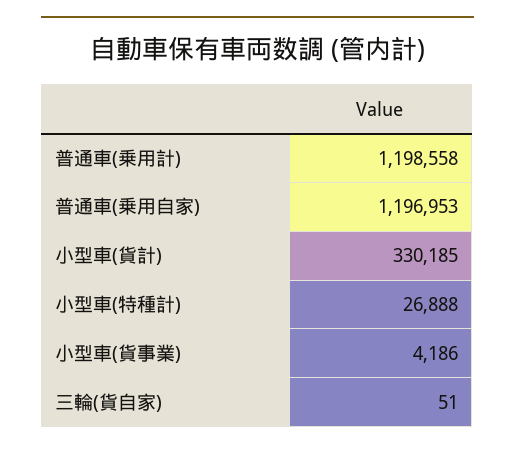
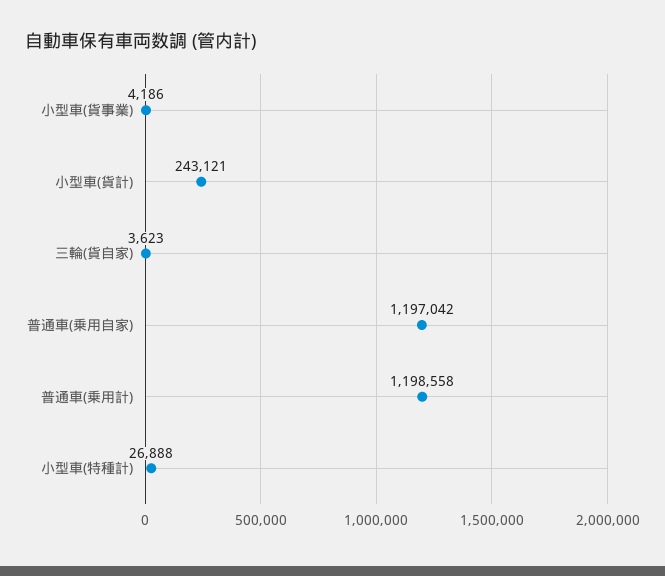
  {
    "普通車(乗用計)": 1198558,
-   "普通車(乗用自家)": 1196953,
+   "普通車(乗用自家)": 1197042,
-   "小型車(貨計)": 330185,
+   "小型車(貨計)": 243121,
    "小型車(特種計)": 26888,
    "小型車(貨事業)": 4186,
-   "三輪(貨自家)": 51
+   "三輪(貨自家)": 3623
  }

